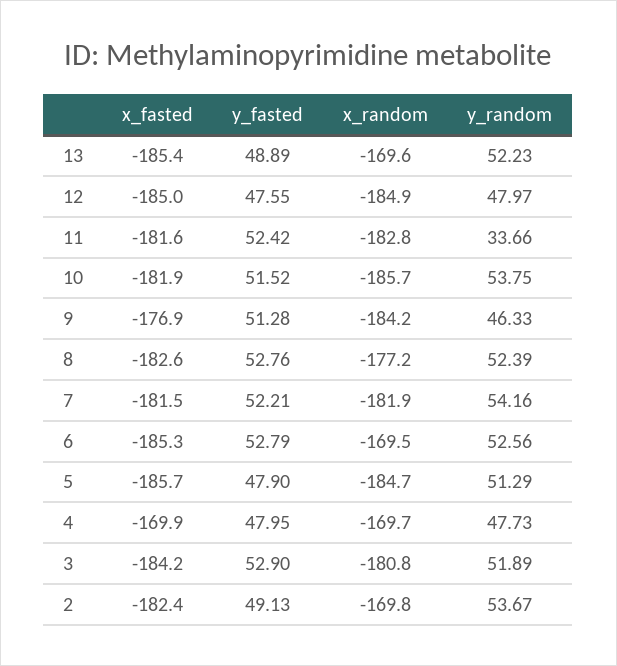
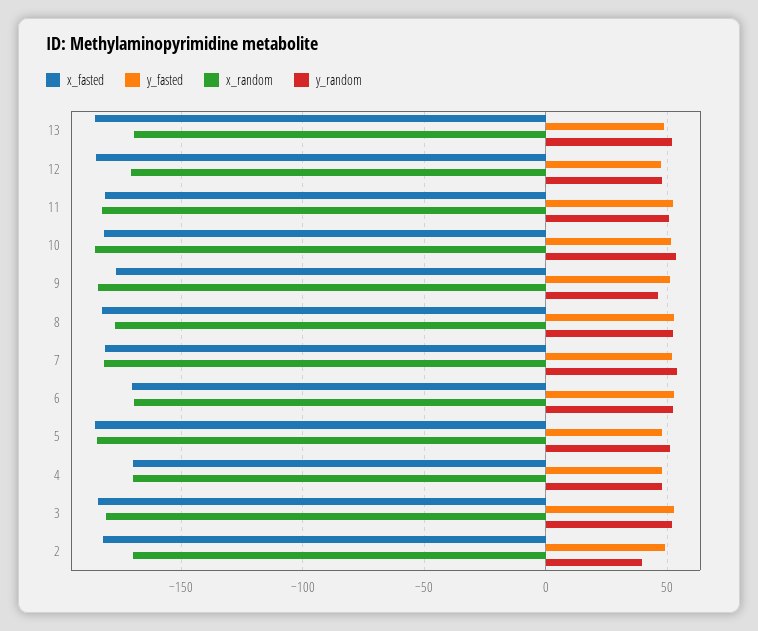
  {
    "x_fasted": {
      "13": -185.4,
      "12": -185,
      "11": -181.6,
      "10": -181.9,
      "9": -176.9,
      "8": -182.6,
      "7": -181.5,
-     "6": -185.3,
+     "6": -170,
      "5": -185.7,
      "4": -169.9,
      "3": -184.2,
      "2": -182.4
    },
    "y_fasted": {
      "13": 48.89,
      "12": 47.55,
      "11": 52.42,
      "10": 51.52,
      "9": 51.28,
      "8": 52.76,
      "7": 52.21,
      "6": 52.79,
      "5": 47.9,
      "4": 47.95,
      "3": 52.9,
      "2": 49.13
    },
    "x_random": {
      "13": -169.6,
-     "12": -184.9,
+     "12": -170,
      "11": -182.8,
      "10": -185.7,
      "9": -184.2,
      "8": -177.2,
      "7": -181.9,
      "6": -169.5,
      "5": -184.7,
      "4": -169.7,
      "3": -180.8,
      "2": -169.8
    },
    "y_random": {
      "13": 52.23,
      "12": 47.97,
-     "11": 33.66,
+     "11": 50,
      "10": 53.75,
      "9": 46.33,
      "8": 52.39,
      "7": 54.16,
      "6": 52.56,
      "5": 51.29,
      "4": 47.73,
      "3": 51.89,
-     "2": 53.67
+     "2": 40
    }
  }

